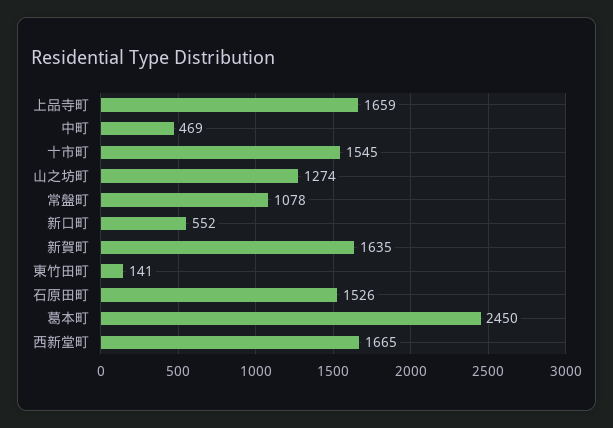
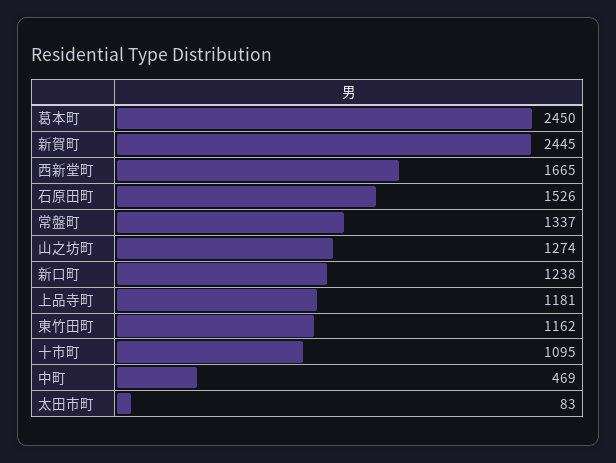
  {
-   "上品寺町": 1659,
+   "上品寺町": 1181,
    "中町": 469,
-   "十市町": 1545,
+   "十市町": 1095,
    "山之坊町": 1274,
-   "常盤町": 1078,
+   "常盤町": 1337,
-   "新口町": 552,
+   "新口町": 1238,
-   "新賀町": 1635,
+   "新賀町": 2445,
-   "東竹田町": 141,
+   "東竹田町": 1162,
    "石原田町": 1526,
    "葛本町": 2450,
-   "西新堂町": 1665
+   "西新堂町": 1665,
+   "太田市町": 83
  }

